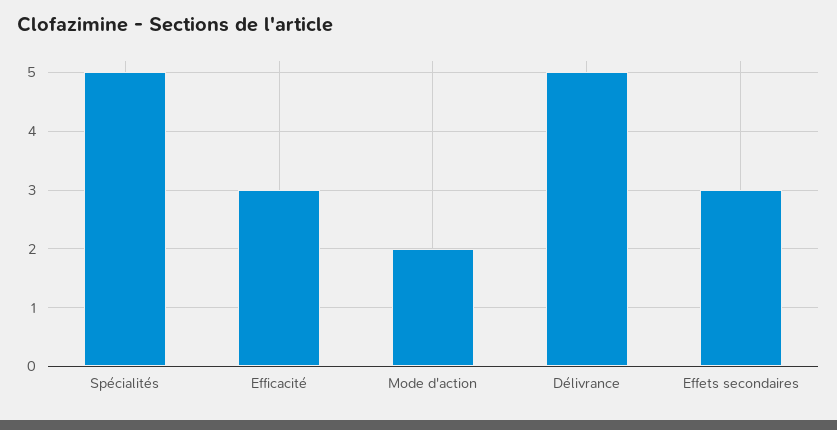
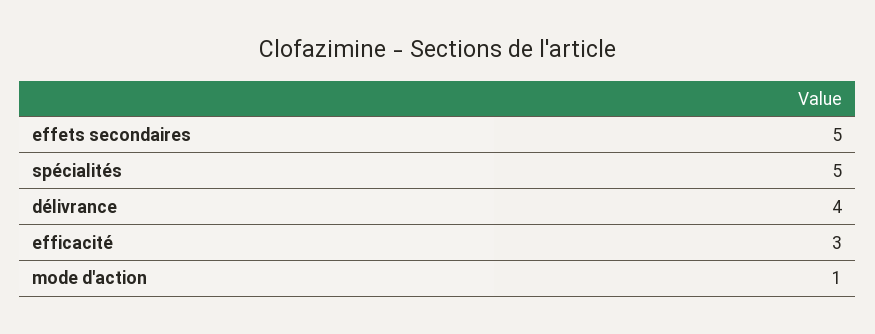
  {
    "Spécialités": 5,
    "Efficacité": 3,
-   "Mode d'action": 2,
+   "Mode d'action": 1,
-   "Délivrance": 5,
+   "Délivrance": 4,
-   "Effets secondaires": 3
+   "Effets secondaires": 5
  }

